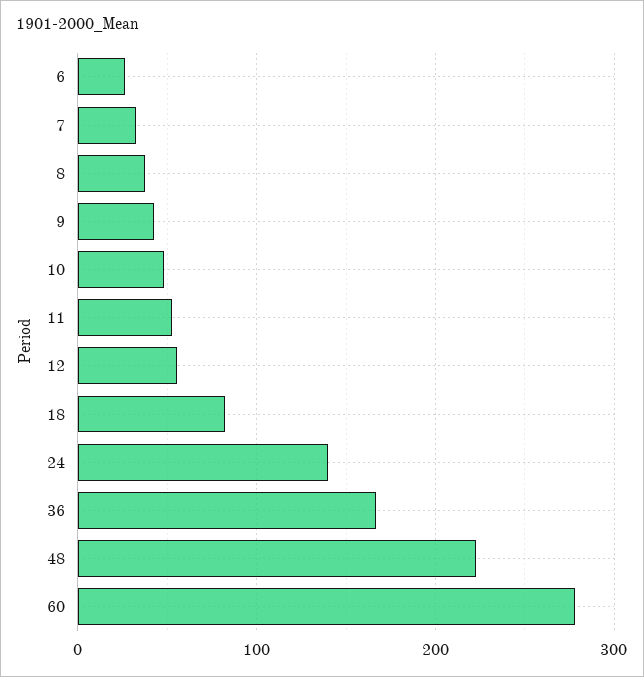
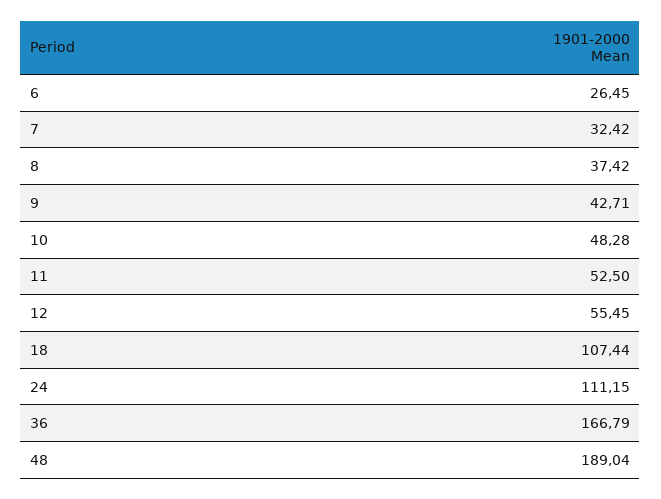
  {
    "6": 26.45,
    "7": 32.42,
    "8": 37.42,
    "9": 42.71,
    "10": 48.28,
    "11": 52.5,
    "12": 55.45,
-   "18": 80,
+   "18": 107.44,
-   "24": 140,
+   "24": 111.15,
    "36": 166.79,
-   "48": 220,
+   "48": 189.04
-   "60": 280
  }

